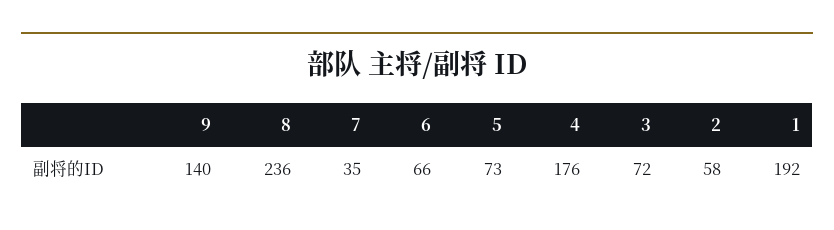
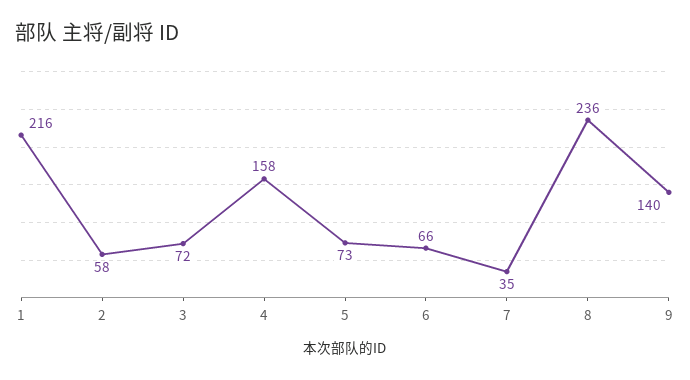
  {
    "9": 140,
    "8": 236,
    "7": 35,
    "6": 66,
    "5": 73,
-   "4": 176,
+   "4": 158,
    "3": 72,
    "2": 58,
-   "1": 192
+   "1": 216
  }

